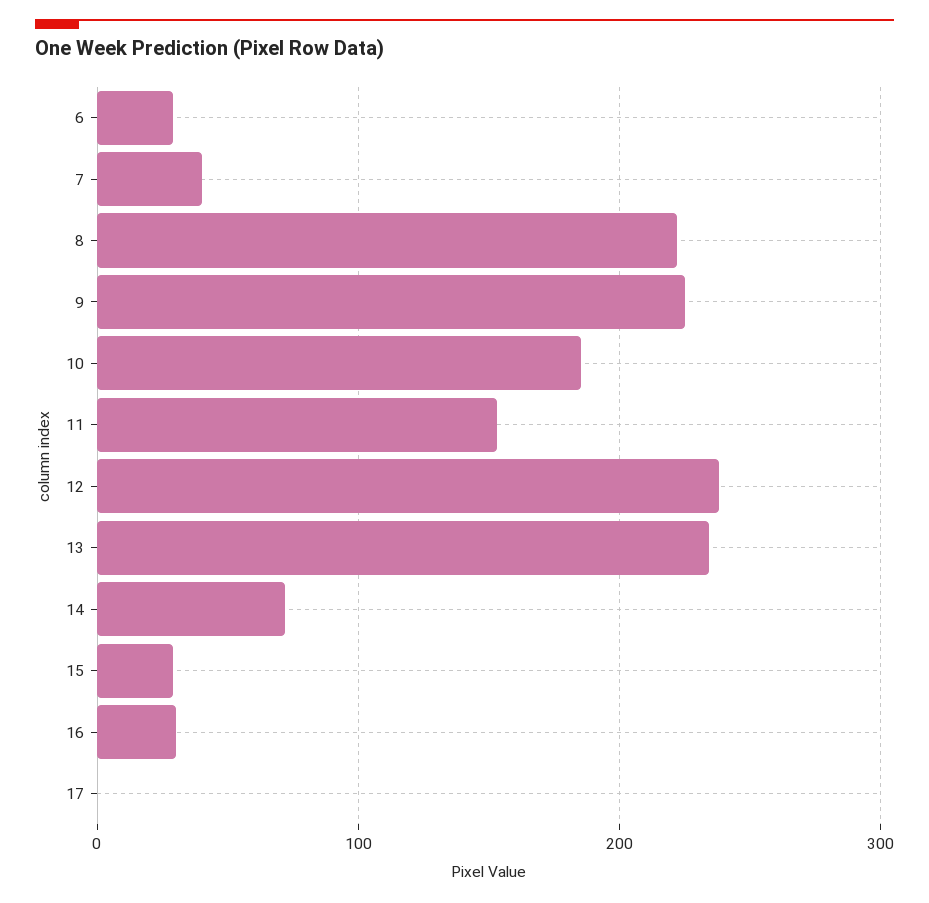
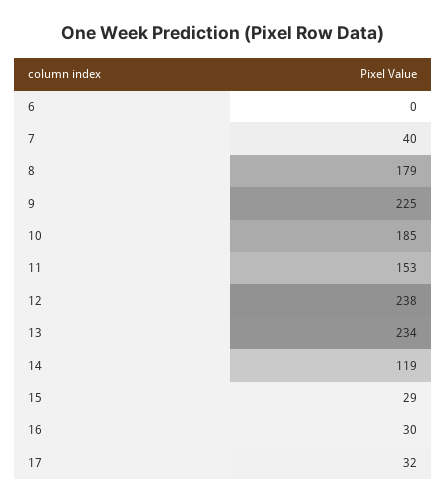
  {
-   "6": 30,
+   "6": 0,
    "7": 40,
-   "8": 220,
+   "8": 179,
    "9": 225,
    "10": 185,
    "11": 153,
    "12": 238,
    "13": 234,
-   "14": 70,
+   "14": 119,
    "15": 29,
    "16": 30,
-   "17": 0
+   "17": 32
  }

